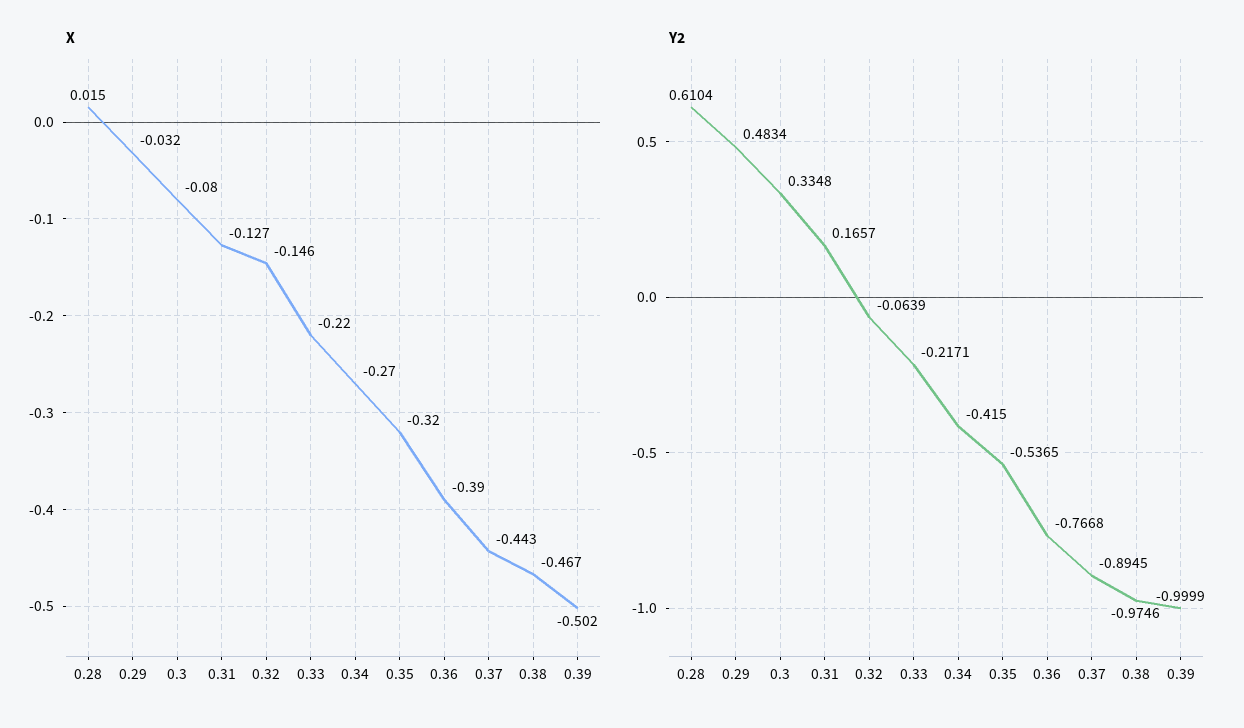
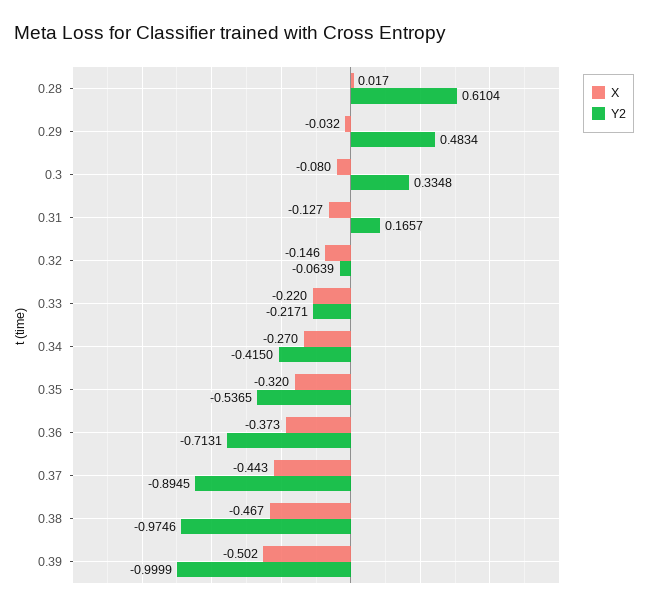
  {
    "X": {
-     "0.28": 0.015,
+     "0.28": 0.017,
      "0.29": -0.032,
      "0.3": -0.08,
      "0.31": -0.127,
      "0.32": -0.146,
      "0.33": -0.22,
      "0.34": -0.27,
      "0.35": -0.32,
-     "0.36": -0.39,
+     "0.36": -0.373,
      "0.37": -0.443,
      "0.38": -0.467,
      "0.39": -0.502
    },
    "Y2": {
      "0.28": 0.6104,
      "0.29": 0.4834,
      "0.3": 0.3348,
      "0.31": 0.1657,
      "0.32": -0.0639,
      "0.33": -0.2171,
      "0.34": -0.415,
      "0.35": -0.5365,
-     "0.36": -0.7668,
+     "0.36": -0.7131,
      "0.37": -0.8945,
      "0.38": -0.9746,
      "0.39": -0.9999
    }
  }

